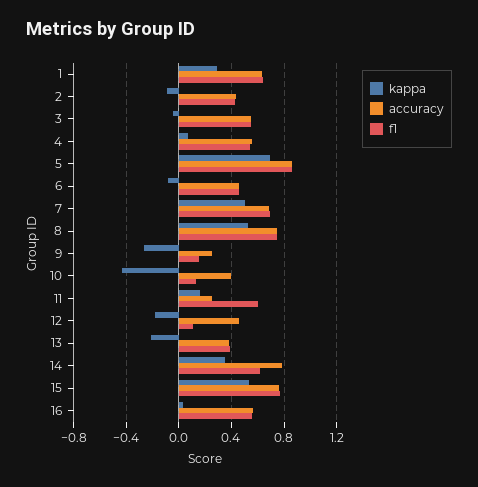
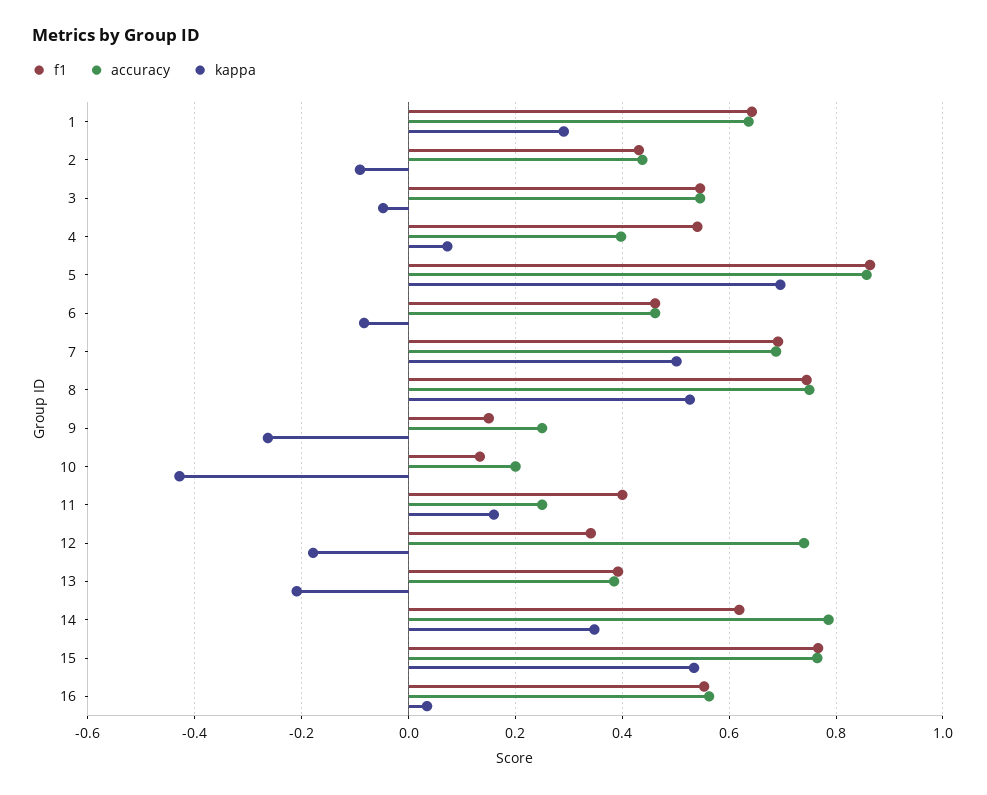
  {
    "kappa": {
      "1": 0.3,
      "2": -0.1,
      "3": -0.04,
      "4": 0.08,
      "5": 0.7,
      "6": -0.08,
      "7": 0.5,
      "8": 0.52,
      "9": -0.26,
      "10": -0.42,
      "11": 0.16,
      "12": -0.18,
      "13": -0.2,
      "14": 0.34,
      "15": 0.54,
      "16": 0.04
    },
    "accuracy": {
      "1": 0.64,
      "2": 0.44,
      "3": 0.54,
-     "4": 0.55,
+     "4": 0.4,
      "5": 0.86,
      "6": 0.46,
      "7": 0.68,
      "8": 0.76,
      "9": 0.26,
-     "10": 0.4,
+     "10": 0.2,
      "11": 0.26,
-     "12": 0.45,
+     "12": 0.74,
      "13": 0.38,
      "14": 0.78,
      "15": 0.76,
      "16": 0.56
    },
    "f1": {
      "1": 0.64,
      "2": 0.44,
      "3": 0.54,
      "4": 0.54,
      "5": 0.86,
      "6": 0.46,
      "7": 0.7,
      "8": 0.74,
      "9": 0.16,
      "10": 0.14,
-     "11": 0.6,
+     "11": 0.4,
-     "12": 0.1,
+     "12": 0.34,
      "13": 0.4,
      "14": 0.62,
      "15": 0.76,
      "16": 0.56
    }
  }

